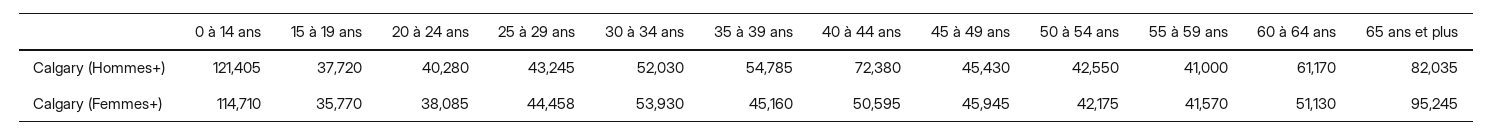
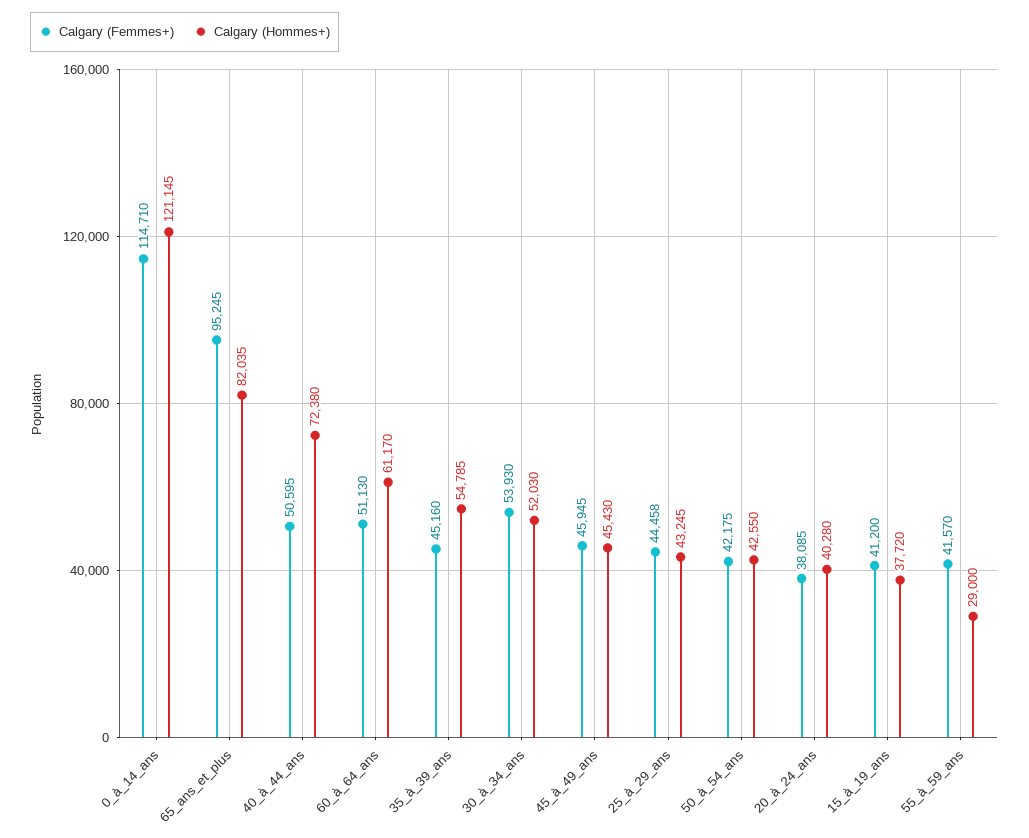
  {
    "Calgary (Hommes+)": {
-     "0 à 14 ans": 121405,
+     "0 à 14 ans": 121145,
      "15 à 19 ans": 37720,
      "20 à 24 ans": 40280,
      "25 à 29 ans": 43245,
      "30 à 34 ans": 52030,
      "35 à 39 ans": 54785,
      "40 à 44 ans": 72380,
      "45 à 49 ans": 45430,
      "50 à 54 ans": 42550,
-     "55 à 59 ans": 41000,
+     "55 à 59 ans": 29000,
      "60 à 64 ans": 61170,
      "65 ans et plus": 82035
    },
    "Calgary (Femmes+)": {
      "0 à 14 ans": 114710,
-     "15 à 19 ans": 35770,
+     "15 à 19 ans": 41200,
      "20 à 24 ans": 38085,
      "25 à 29 ans": 44458,
      "30 à 34 ans": 53930,
      "35 à 39 ans": 45160,
      "40 à 44 ans": 50595,
      "45 à 49 ans": 45945,
      "50 à 54 ans": 42175,
      "55 à 59 ans": 41570,
      "60 à 64 ans": 51130,
      "65 ans et plus": 95245
    }
  }

